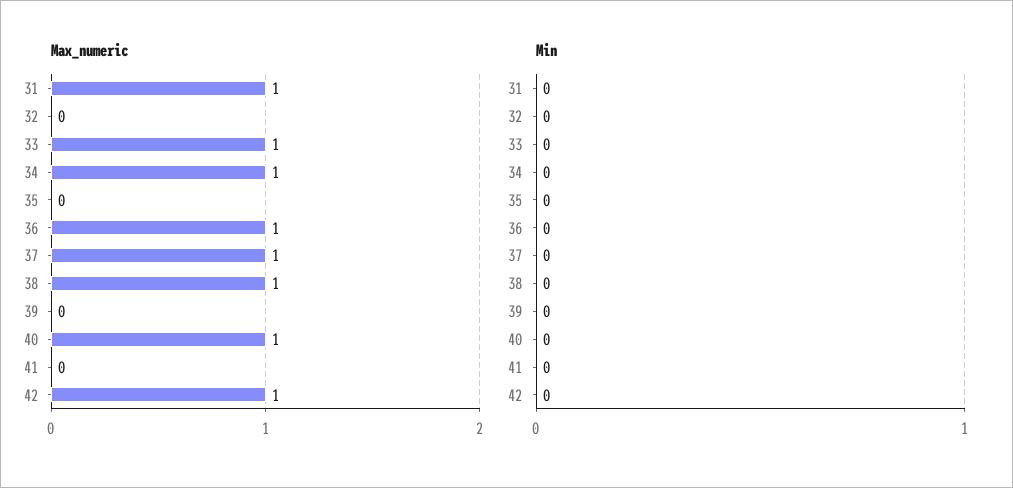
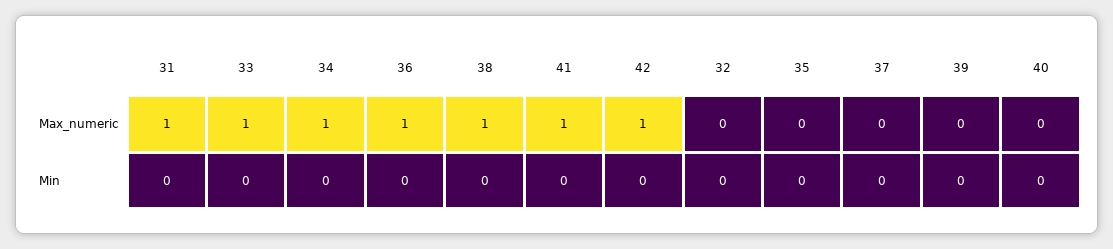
  {
    "Max_numeric": {
      "31": 1,
      "32": 0,
      "33": 1,
      "34": 1,
      "35": 0,
      "36": 1,
-     "37": 1,
+     "37": 0,
      "38": 1,
      "39": 0,
-     "40": 1,
+     "40": 0,
-     "41": 0,
+     "41": 1,
      "42": 1
    },
    "Min": {
      "31": 0,
      "32": 0,
      "33": 0,
      "34": 0,
      "35": 0,
      "36": 0,
      "37": 0,
      "38": 0,
      "39": 0,
      "40": 0,
      "41": 0,
      "42": 0
    }
  }

